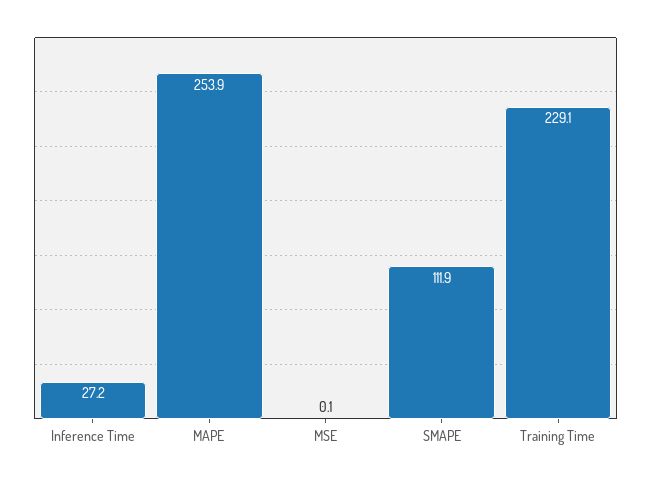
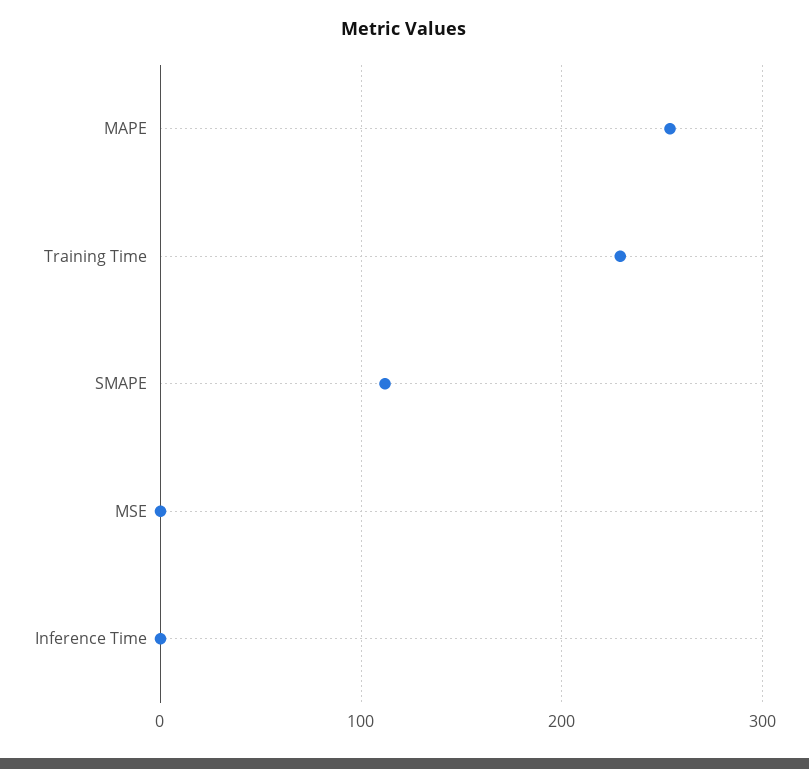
  {
-   "Inference Time": 27.2,
+   "Inference Time": 0,
    "MAPE": 253.9,
    "MSE": 0.1,
    "SMAPE": 111.9,
    "Training Time": 229.1
  }

